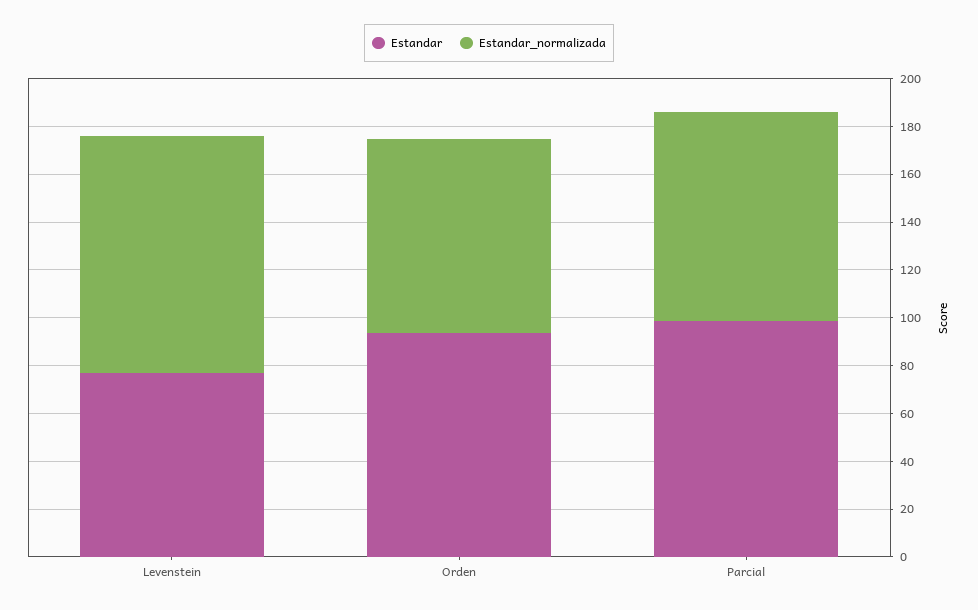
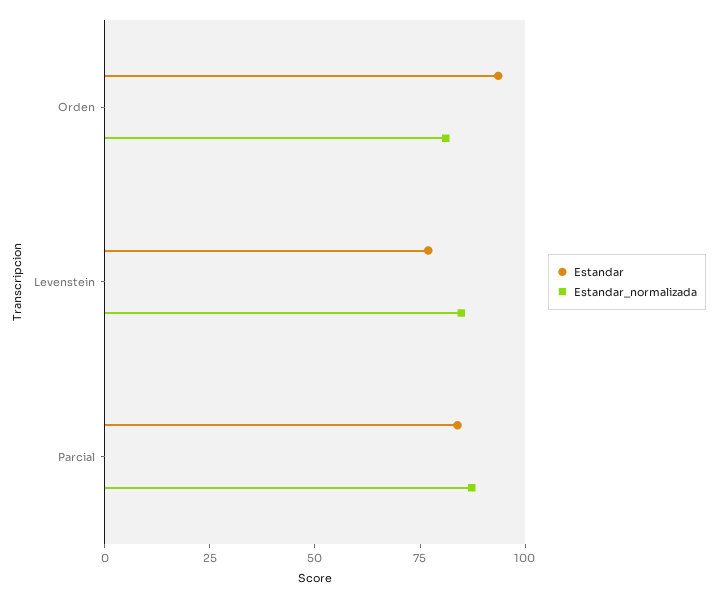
  {
    "Estandar": {
      "Levenstein": 75,
      "Orden": 95,
-     "Parcial": 100
+     "Parcial": 85
    },
    "Estandar_normalizada": {
-     "Levenstein": 100,
+     "Levenstein": 85,
      "Orden": 80,
      "Parcial": 85
    }
  }

